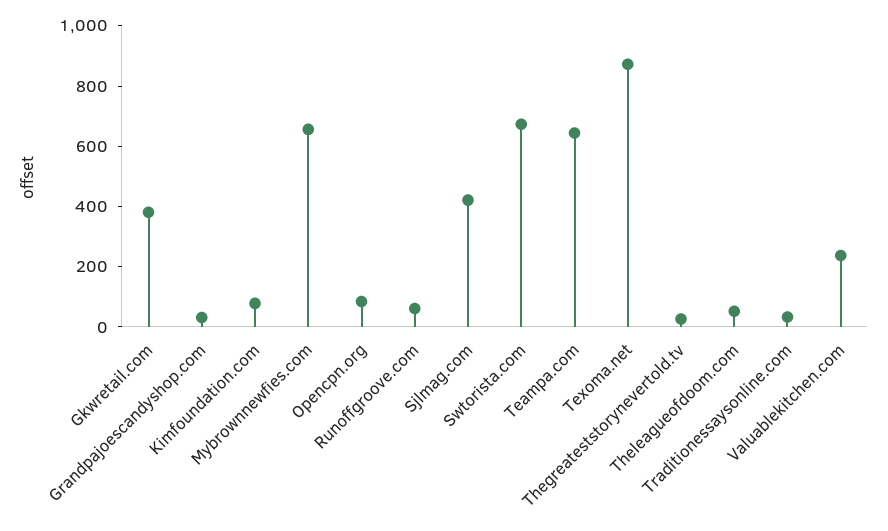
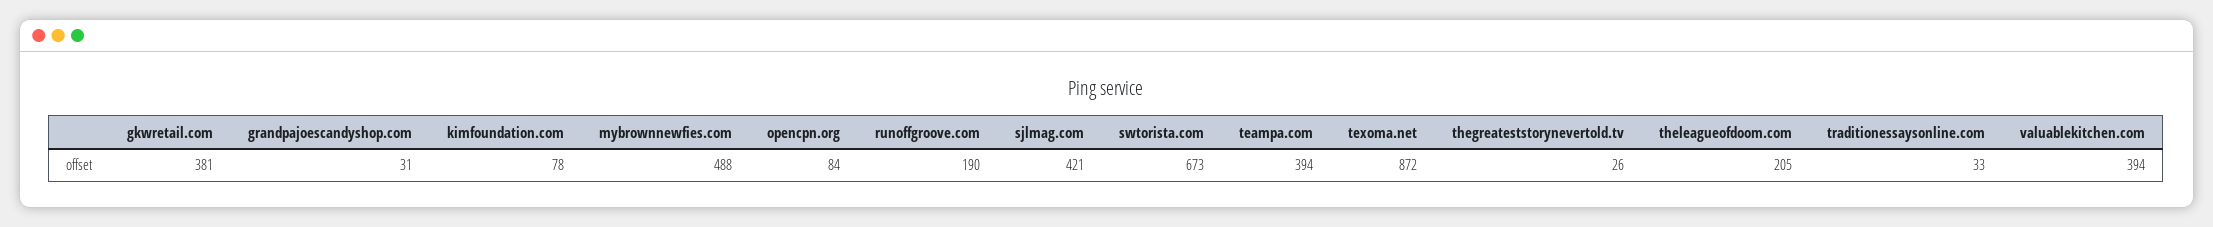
  {
    "Gkwretail.com": 381,
    "Grandpajoescandyshop.com": 31,
    "Kimfoundation.com": 78,
-   "Mybrownnewfies.com": 650,
+   "Mybrownnewfies.com": 488,
    "Opencpn.org": 84,
-   "Runoffgroove.com": 50,
+   "Runoffgroove.com": 190,
    "Sjlmag.com": 421,
    "Swtorista.com": 673,
-   "Teampa.com": 650,
+   "Teampa.com": 394,
    "Texoma.net": 872,
    "Thegreateststorynevertold.tv": 26,
-   "Theleagueofdoom.com": 50,
+   "Theleagueofdoom.com": 205,
    "Traditionessaysonline.com": 33,
-   "Valuablekitchen.com": 250
+   "Valuablekitchen.com": 394
  }

